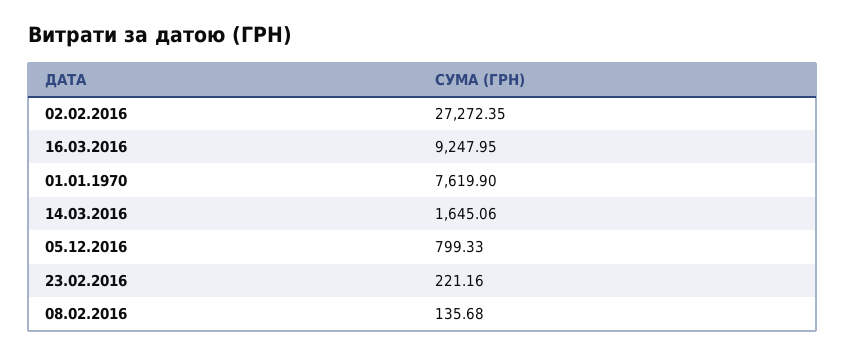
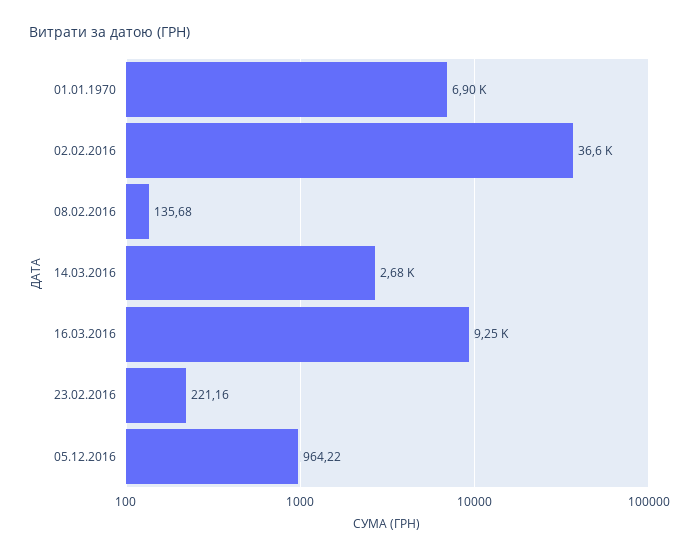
  {
-   "02.02.2016": 27272.35,
+   "02.02.2016": 36600,
    "16.03.2016": 9247.95,
-   "01.01.1970": 7619.9,
+   "01.01.1970": 6900,
-   "14.03.2016": 1645.06,
+   "14.03.2016": 2680,
-   "05.12.2016": 799.33,
+   "05.12.2016": 964.22,
    "23.02.2016": 221.16,
    "08.02.2016": 135.68
  }

